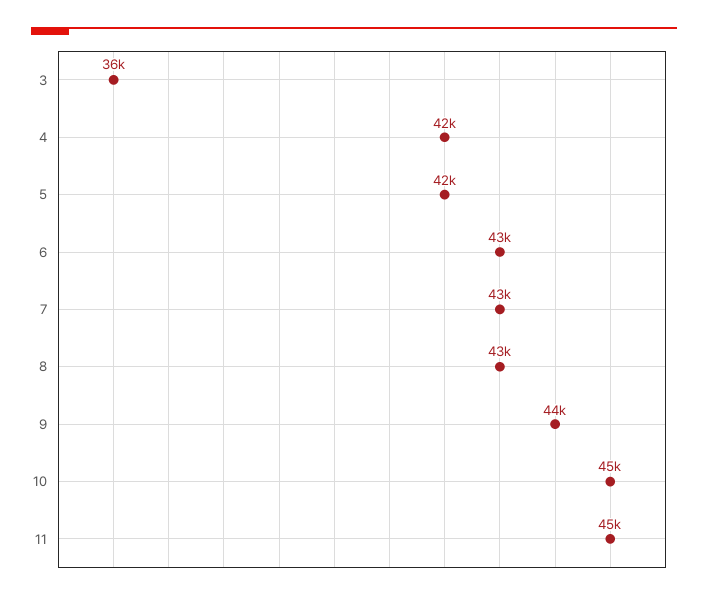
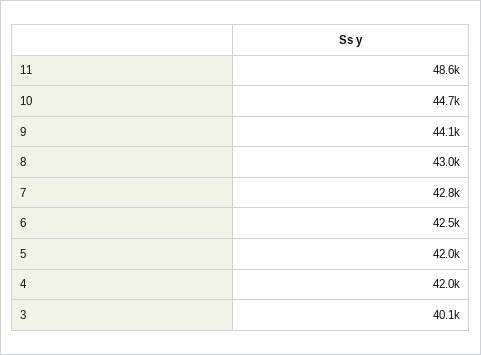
  {
-   "3": 36000,
+   "3": 40100,
    "4": 42000,
    "5": 42000,
    "6": 42500,
    "7": 42800,
    "8": 43000,
    "9": 44100,
    "10": 44700,
-   "11": 45000
+   "11": 48600
  }

